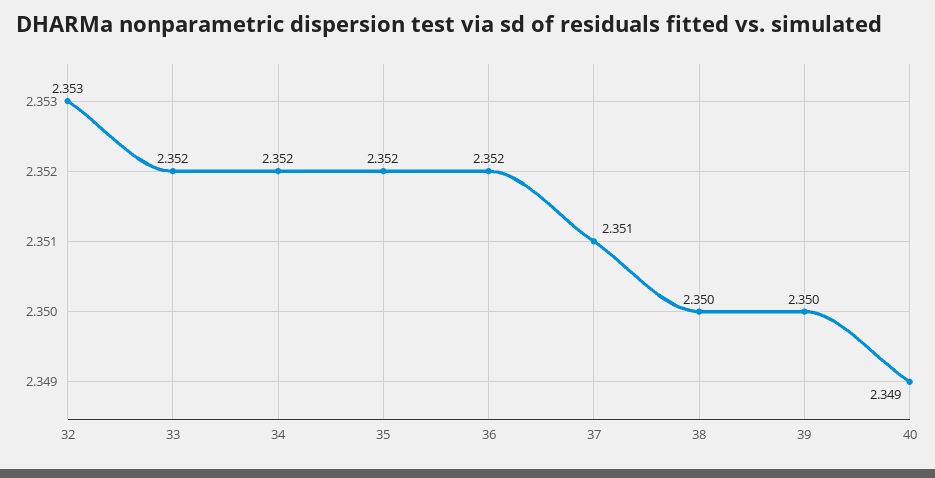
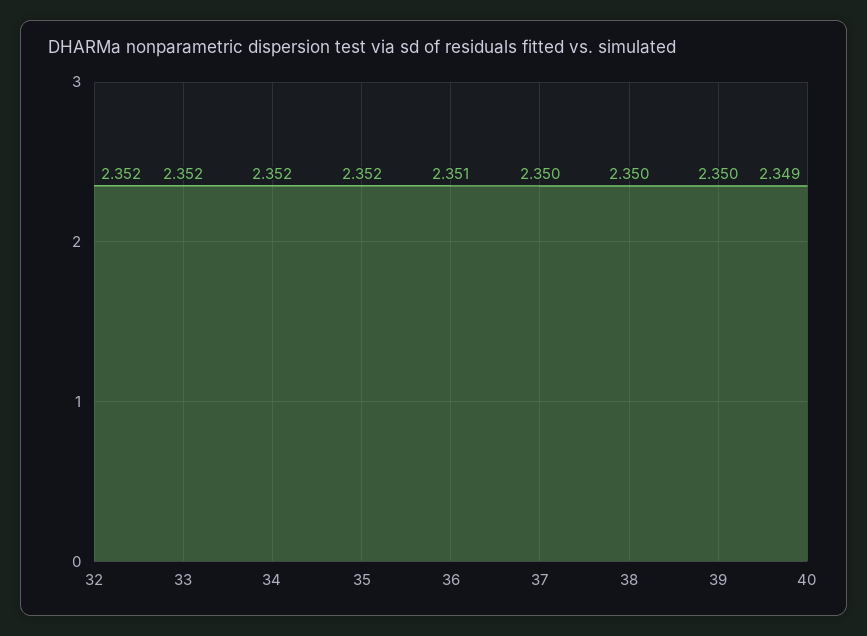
  {
-   "32": 2.353,
+   "32": 2.352,
    "33": 2.352,
    "34": 2.352,
    "35": 2.352,
-   "36": 2.352,
+   "36": 2.351,
-   "37": 2.351,
+   "37": 2.35,
    "38": 2.35,
    "39": 2.35,
    "40": 2.349
  }

